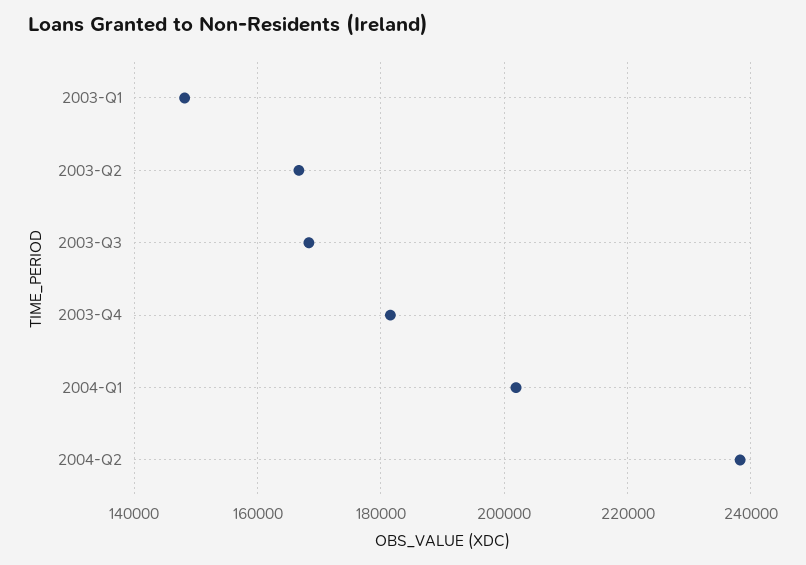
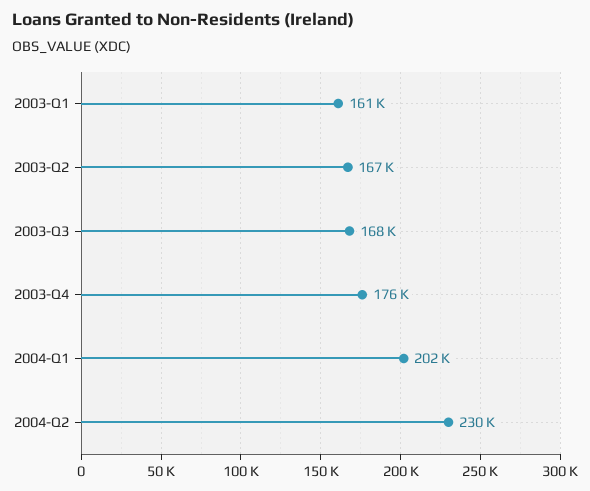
  {
-   "2003-Q1": 148000,
+   "2003-Q1": 161000,
    "2003-Q2": 167000,
    "2003-Q3": 168000,
-   "2003-Q4": 182000,
+   "2003-Q4": 176000,
    "2004-Q1": 202000,
-   "2004-Q2": 238000
+   "2004-Q2": 230000
  }

